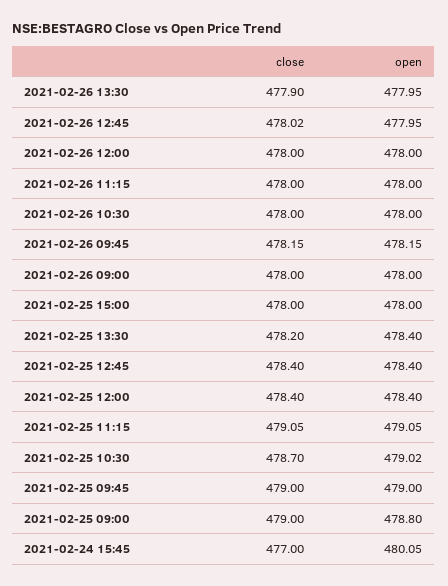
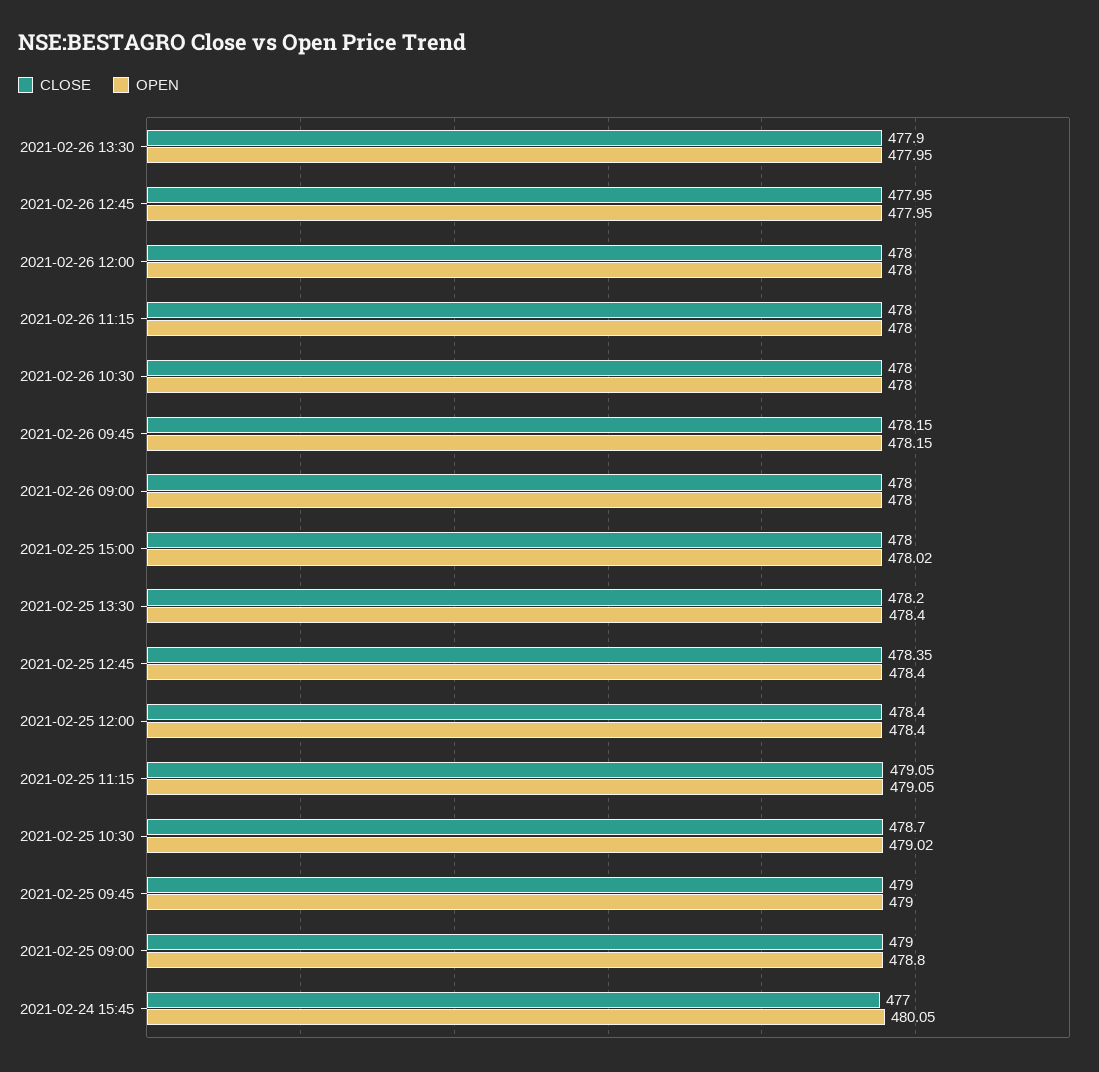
  {
    "close": {
      "2021-02-26 13:30": 477.9,
-     "2021-02-26 12:45": 478.02,
+     "2021-02-26 12:45": 477.95,
      "2021-02-26 12:00": 478,
      "2021-02-26 11:15": 478,
      "2021-02-26 10:30": 478,
      "2021-02-26 09:45": 478.15,
      "2021-02-26 09:00": 478,
      "2021-02-25 15:00": 478,
      "2021-02-25 13:30": 478.2,
-     "2021-02-25 12:45": 478.4,
+     "2021-02-25 12:45": 478.35,
      "2021-02-25 12:00": 478.4,
      "2021-02-25 11:15": 479.05,
      "2021-02-25 10:30": 478.7,
      "2021-02-25 09:45": 479,
      "2021-02-25 09:00": 479,
      "2021-02-24 15:45": 477
    },
    "open": {
      "2021-02-26 13:30": 477.95,
      "2021-02-26 12:45": 477.95,
      "2021-02-26 12:00": 478,
      "2021-02-26 11:15": 478,
      "2021-02-26 10:30": 478,
      "2021-02-26 09:45": 478.15,
      "2021-02-26 09:00": 478,
-     "2021-02-25 15:00": 478,
+     "2021-02-25 15:00": 478.02,
      "2021-02-25 13:30": 478.4,
      "2021-02-25 12:45": 478.4,
      "2021-02-25 12:00": 478.4,
      "2021-02-25 11:15": 479.05,
      "2021-02-25 10:30": 479.02,
      "2021-02-25 09:45": 479,
      "2021-02-25 09:00": 478.8,
      "2021-02-24 15:45": 480.05
    }
  }

